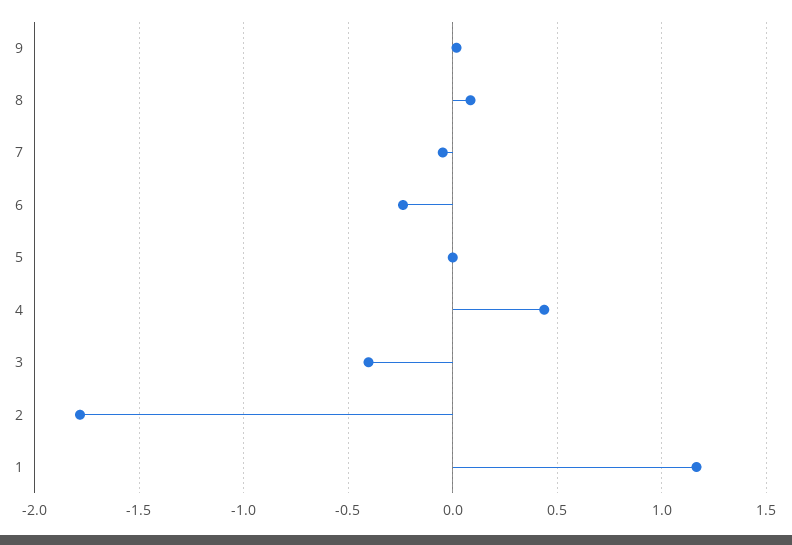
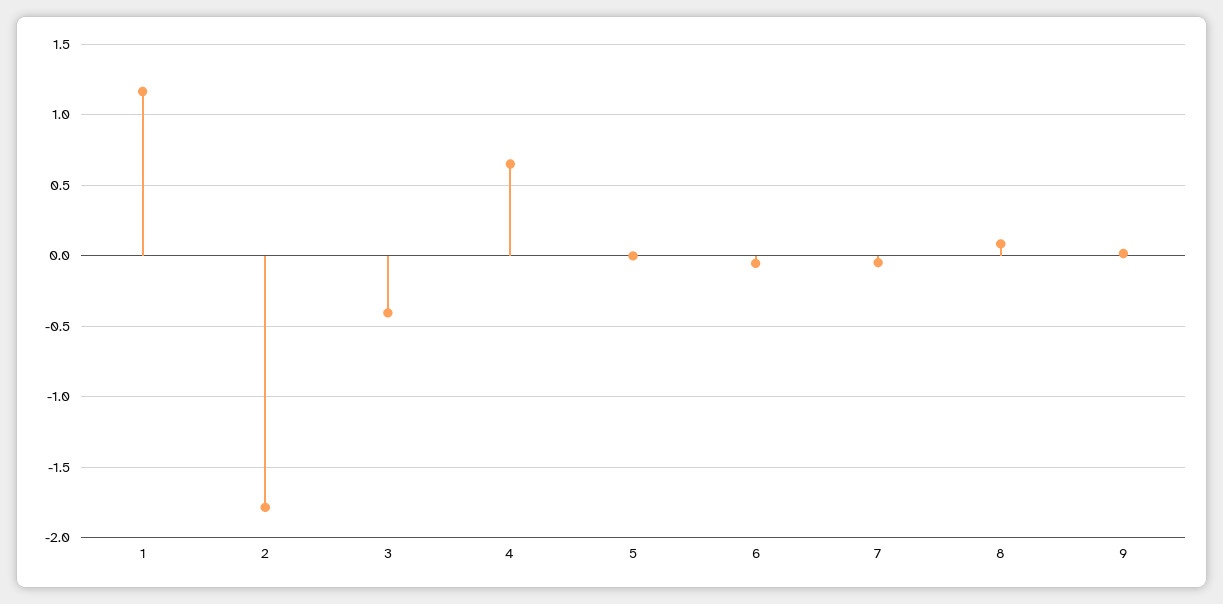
  {
    "9": 0,
    "8": 0.1,
    "7": -0.05,
-   "6": -0.25,
+   "6": -0.05,
    "5": 0,
-   "4": 0.45,
+   "4": 0.65,
    "3": -0.4,
    "2": -1.8,
    "1": 1.15
  }

